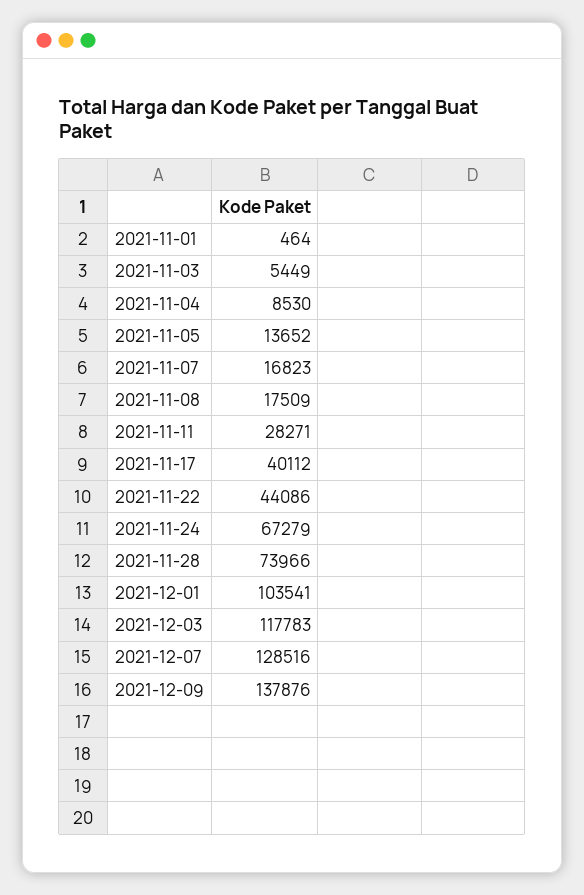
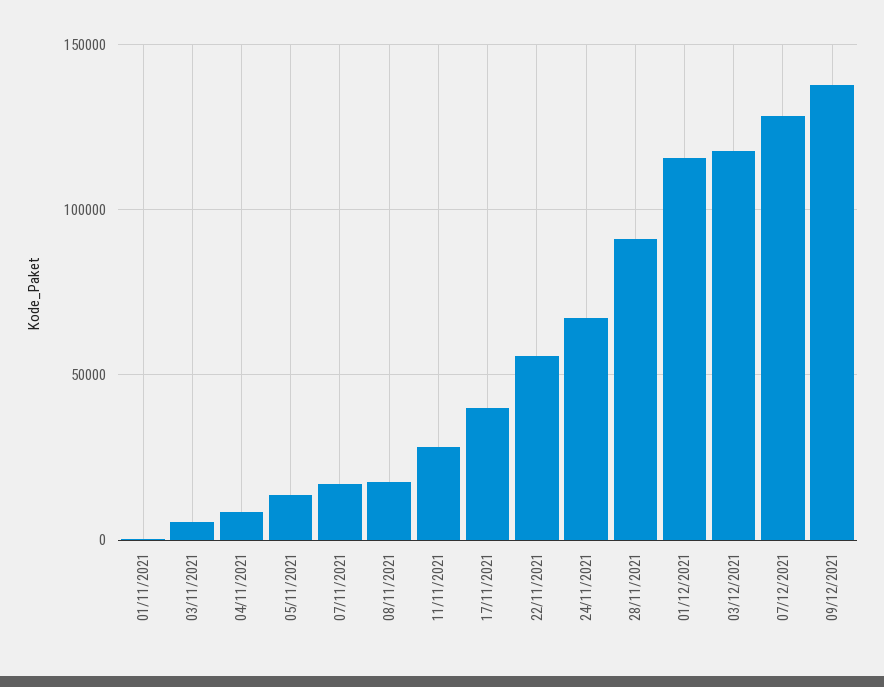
  {
    "2021-11-01": 464,
    "2021-11-03": 5449,
    "2021-11-04": 8530,
    "2021-11-05": 13652,
    "2021-11-07": 16823,
    "2021-11-08": 17509,
    "2021-11-11": 28271,
    "2021-11-17": 40112,
-   "2021-11-22": 44086,
+   "2021-11-22": 55000,
    "2021-11-24": 67279,
-   "2021-11-28": 73966,
+   "2021-11-28": 90000,
-   "2021-12-01": 103541,
+   "2021-12-01": 115000,
    "2021-12-03": 117783,
    "2021-12-07": 128516,
    "2021-12-09": 137876
  }

